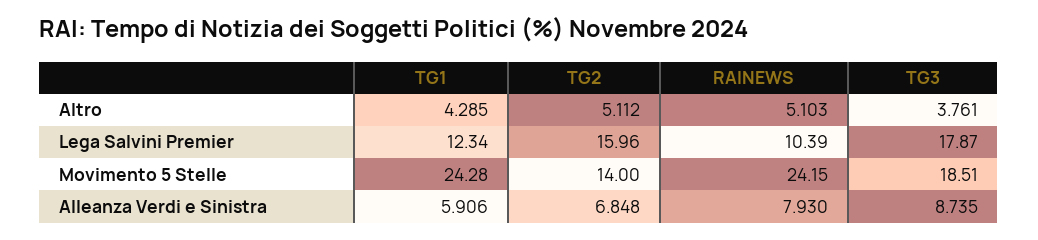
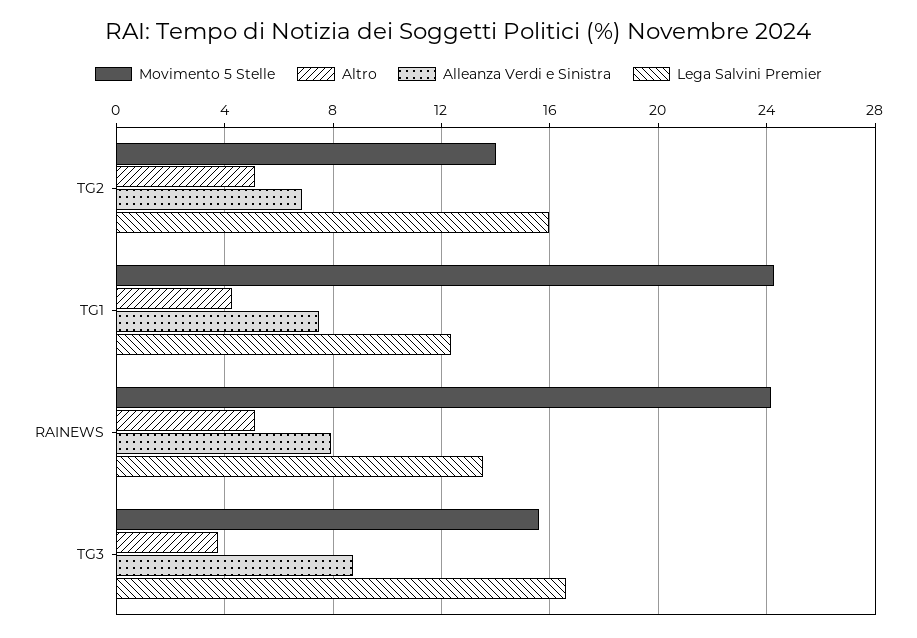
  {
    "Altro": {
      "TG1": 4.285,
      "TG2": 5.112,
      "RAINEWS": 5.103,
      "TG3": 3.761
    },
    "Lega Salvini Premier": {
      "TG1": 12.34,
      "TG2": 15.96,
-     "RAINEWS": 10.39,
+     "RAINEWS": 13.5,
-     "TG3": 17.87
+     "TG3": 16.5
    },
    "Movimento 5 Stelle": {
      "TG1": 24.28,
      "TG2": 14,
      "RAINEWS": 24.15,
-     "TG3": 18.51
+     "TG3": 15.5
    },
    "Alleanza Verdi e Sinistra": {
-     "TG1": 5.906,
+     "TG1": 7.5,
      "TG2": 6.848,
      "RAINEWS": 7.93,
      "TG3": 8.735
    }
  }

